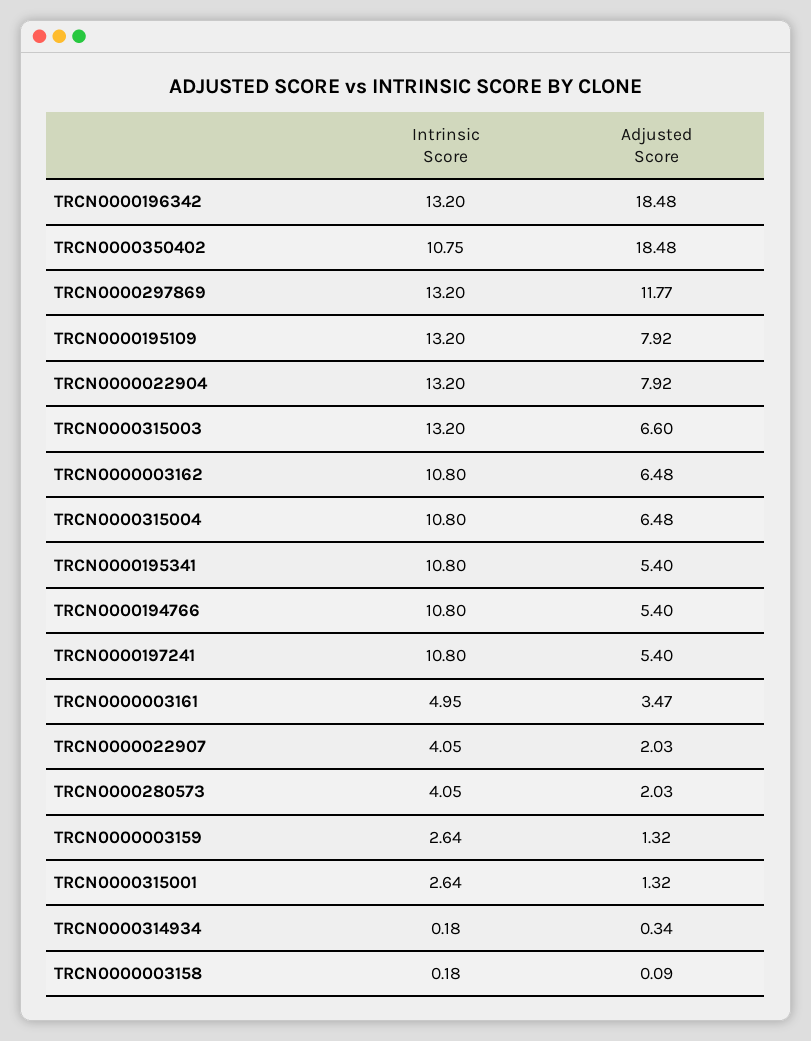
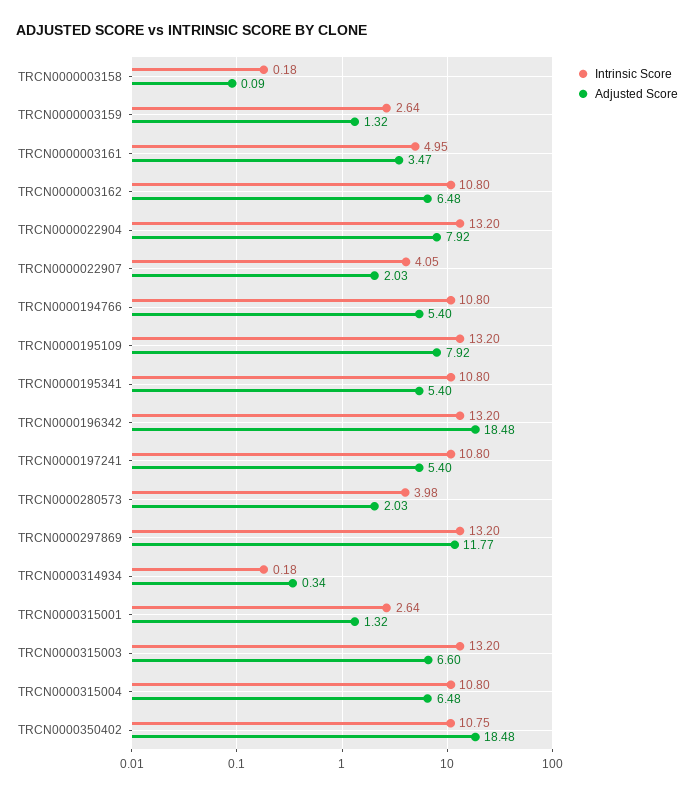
  {
    "Intrinsic Score": {
      "TRCN0000196342": 13.2,
      "TRCN0000350402": 10.75,
      "TRCN0000297869": 13.2,
      "TRCN0000195109": 13.2,
      "TRCN0000022904": 13.2,
      "TRCN0000315003": 13.2,
      "TRCN0000003162": 10.8,
      "TRCN0000315004": 10.8,
      "TRCN0000195341": 10.8,
      "TRCN0000194766": 10.8,
      "TRCN0000197241": 10.8,
      "TRCN0000003161": 4.95,
      "TRCN0000022907": 4.05,
-     "TRCN0000280573": 4.05,
+     "TRCN0000280573": 3.98,
      "TRCN0000003159": 2.64,
      "TRCN0000315001": 2.64,
      "TRCN0000314934": 0.18,
      "TRCN0000003158": 0.18
    },
    "Adjusted Score": {
      "TRCN0000196342": 18.48,
      "TRCN0000350402": 18.48,
      "TRCN0000297869": 11.77,
      "TRCN0000195109": 7.92,
      "TRCN0000022904": 7.92,
      "TRCN0000315003": 6.6,
      "TRCN0000003162": 6.48,
      "TRCN0000315004": 6.48,
      "TRCN0000195341": 5.4,
      "TRCN0000194766": 5.4,
      "TRCN0000197241": 5.4,
      "TRCN0000003161": 3.47,
      "TRCN0000022907": 2.03,
      "TRCN0000280573": 2.03,
      "TRCN0000003159": 1.32,
      "TRCN0000315001": 1.32,
      "TRCN0000314934": 0.34,
      "TRCN0000003158": 0.09
    }
  }

